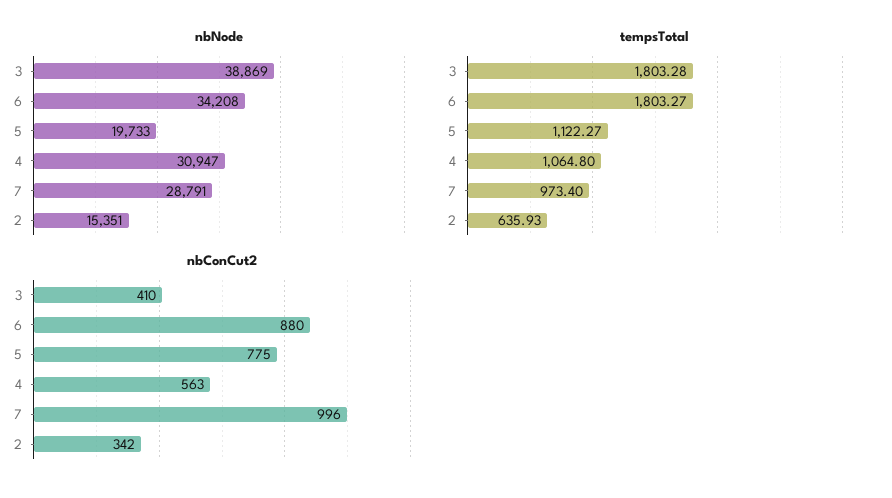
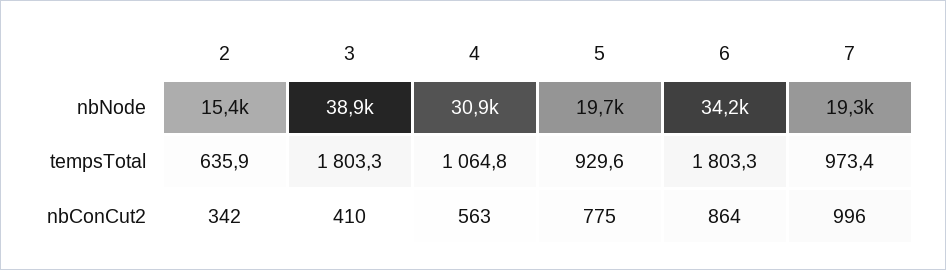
  {
    "nbNode": {
      "3": 38869,
      "6": 34208,
      "5": 19733,
      "4": 30947,
-     "7": 28791,
+     "7": 19300,
      "2": 15351
    },
    "tempsTotal": {
      "3": 1803.28,
      "6": 1803.27,
-     "5": 1122.27,
+     "5": 929.6,
      "4": 1064.8,
      "7": 973.4,
      "2": 635.93
    },
    "nbConCut2": {
      "3": 410,
-     "6": 880,
+     "6": 864,
      "5": 775,
      "4": 563,
      "7": 996,
      "2": 342
    }
  }

